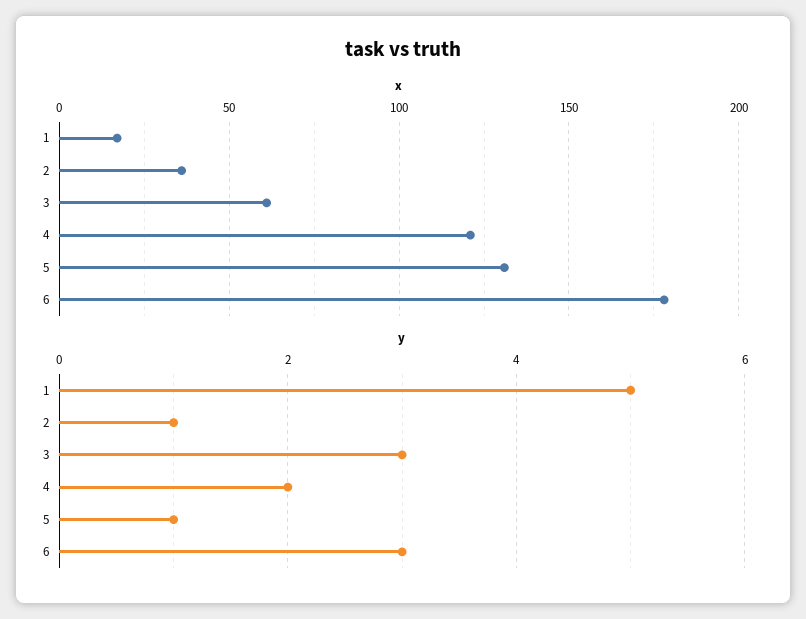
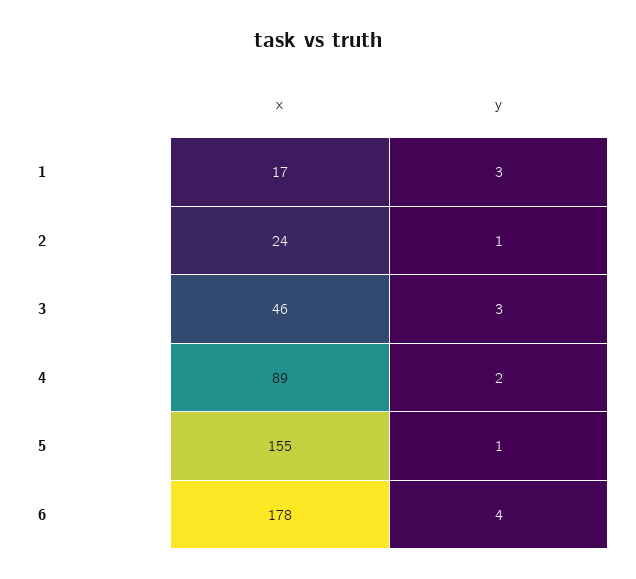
  {
    "x": {
      "1": 17,
-     "2": 35,
+     "2": 24,
-     "3": 60,
+     "3": 46,
-     "4": 120,
+     "4": 89,
-     "5": 130,
+     "5": 155,
      "6": 178
    },
    "y": {
-     "1": 5,
+     "1": 3,
      "2": 1,
      "3": 3,
      "4": 2,
      "5": 1,
-     "6": 3
+     "6": 4
    }
  }

